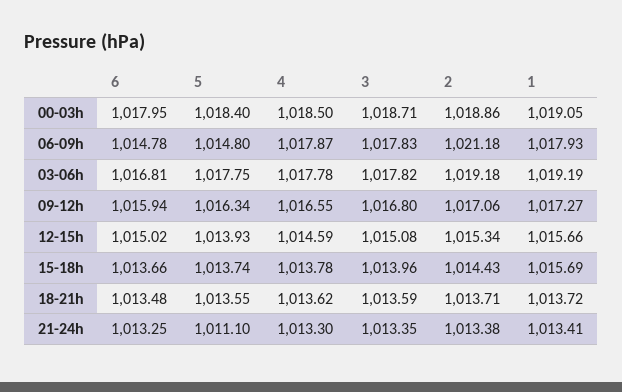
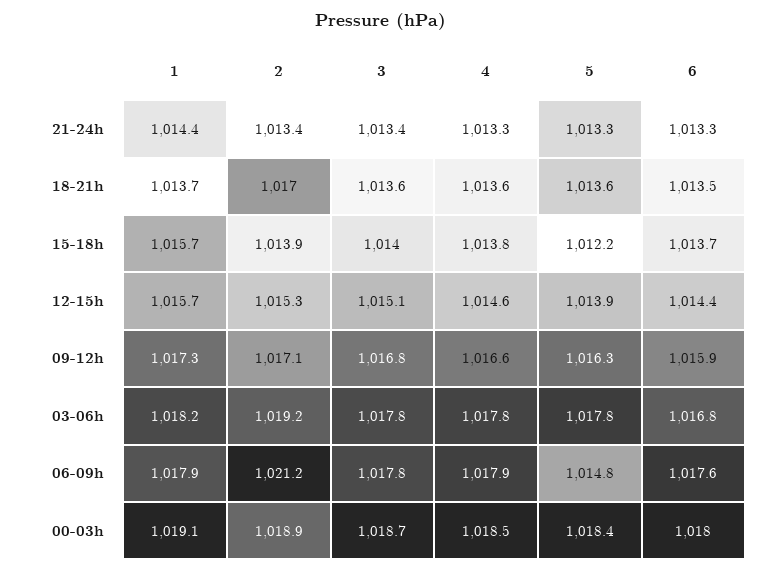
  {
    "6": {
      "00-03h": 1017.95,
-     "06-09h": 1014.78,
+     "06-09h": 1017.6,
      "03-06h": 1016.81,
      "09-12h": 1015.94,
-     "12-15h": 1015.02,
+     "12-15h": 1014.4,
      "15-18h": 1013.66,
      "18-21h": 1013.48,
      "21-24h": 1013.25
    },
    "5": {
      "00-03h": 1018.4,
      "06-09h": 1014.8,
      "03-06h": 1017.75,
      "09-12h": 1016.34,
      "12-15h": 1013.93,
-     "15-18h": 1013.74,
+     "15-18h": 1012.2,
      "18-21h": 1013.55,
-     "21-24h": 1011.1
+     "21-24h": 1013.3
    },
    "4": {
      "00-03h": 1018.5,
      "06-09h": 1017.87,
      "03-06h": 1017.78,
      "09-12h": 1016.55,
      "12-15h": 1014.59,
      "15-18h": 1013.78,
      "18-21h": 1013.62,
      "21-24h": 1013.3
    },
    "3": {
      "00-03h": 1018.71,
      "06-09h": 1017.83,
      "03-06h": 1017.82,
      "09-12h": 1016.8,
      "12-15h": 1015.08,
      "15-18h": 1013.96,
      "18-21h": 1013.59,
      "21-24h": 1013.35
    },
    "2": {
      "00-03h": 1018.86,
      "06-09h": 1021.18,
      "03-06h": 1019.18,
      "09-12h": 1017.06,
      "12-15h": 1015.34,
-     "15-18h": 1014.43,
+     "15-18h": 1013.9,
-     "18-21h": 1013.71,
+     "18-21h": 1017,
      "21-24h": 1013.38
    },
    "1": {
      "00-03h": 1019.05,
      "06-09h": 1017.93,
-     "03-06h": 1019.19,
+     "03-06h": 1018.2,
      "09-12h": 1017.27,
      "12-15h": 1015.66,
      "15-18h": 1015.69,
      "18-21h": 1013.72,
-     "21-24h": 1013.41
+     "21-24h": 1014.4
    }
  }

